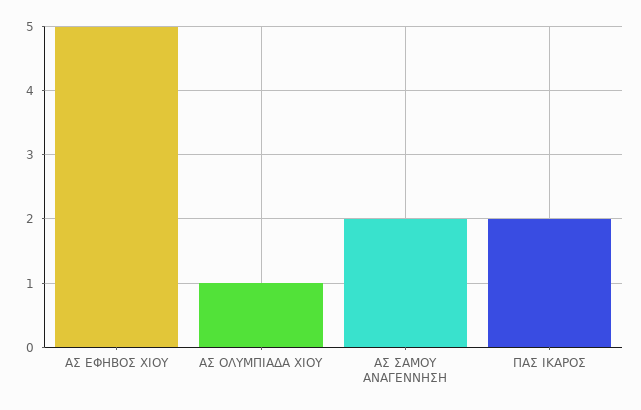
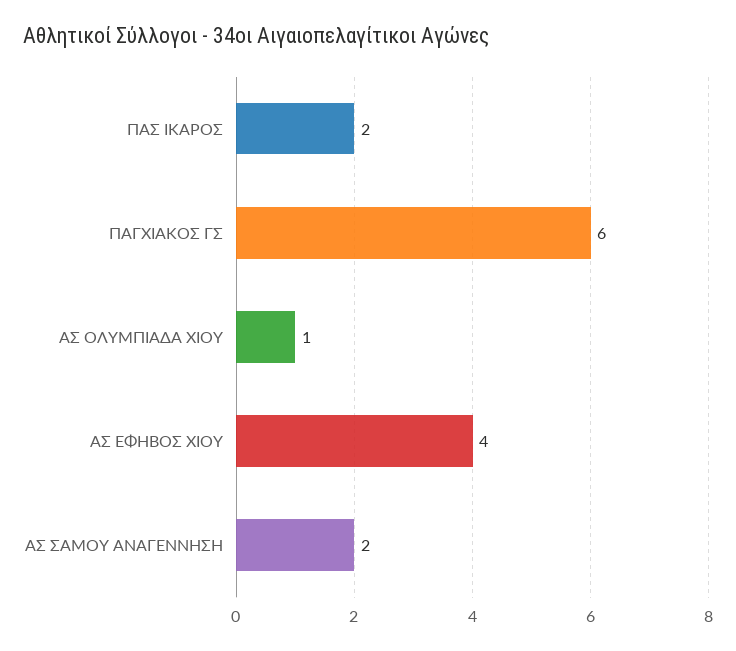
  {
-   "ΑΣ ΕΦΗΒΟΣ ΧΙΟΥ": 5,
+   "ΑΣ ΕΦΗΒΟΣ ΧΙΟΥ": 4,
    "ΑΣ ΟΛΥΜΠΙΑΔΑ ΧΙΟΥ": 1,
    "ΑΣ ΣΑΜΟΥ ΑΝΑΓΕΝΝΗΣΗ": 2,
-   "ΠΑΣ ΙΚΑΡΟΣ": 2
+   "ΠΑΣ ΙΚΑΡΟΣ": 2,
+   "ΠΑΓΧΙΑΚΟΣ ΓΣ": 6
  }

